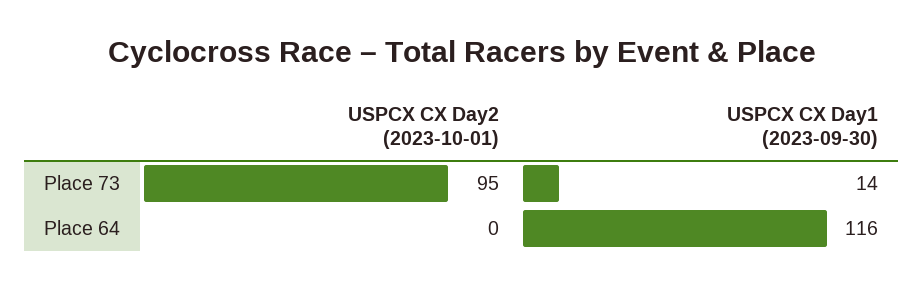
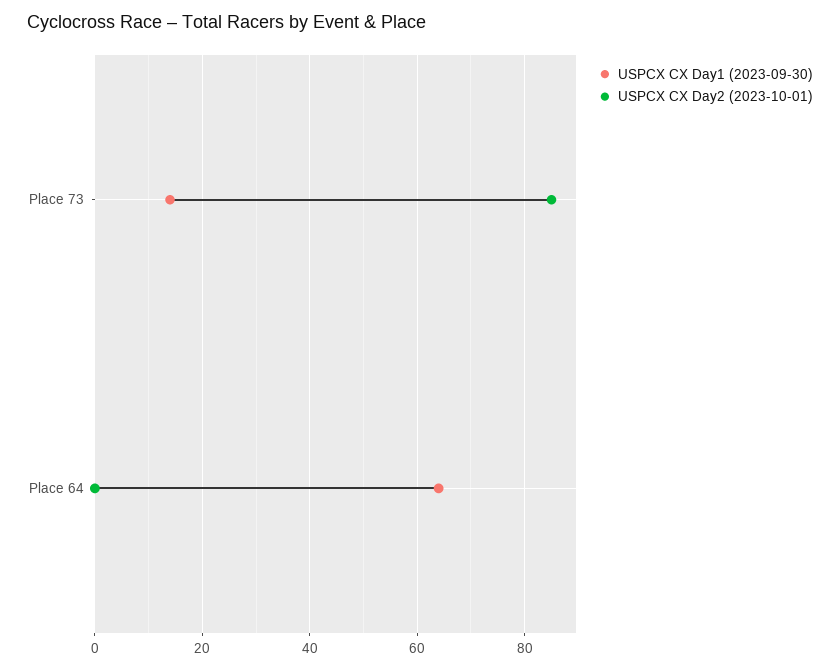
  {
    "USPCX CX Day2 (2023-10-01)": {
-     "Place 73": 95,
+     "Place 73": 85,
      "Place 64": 0
    },
    "USPCX CX Day1 (2023-09-30)": {
      "Place 73": 14,
-     "Place 64": 116
+     "Place 64": 65
    }
  }

